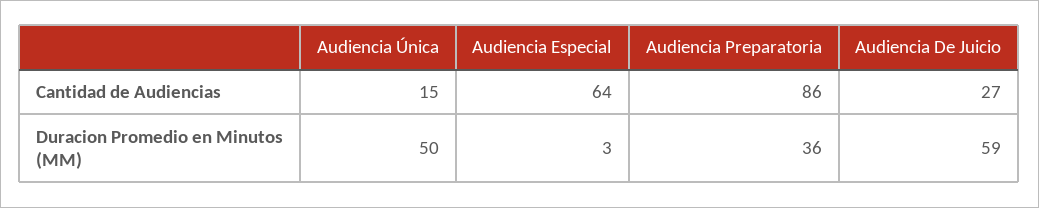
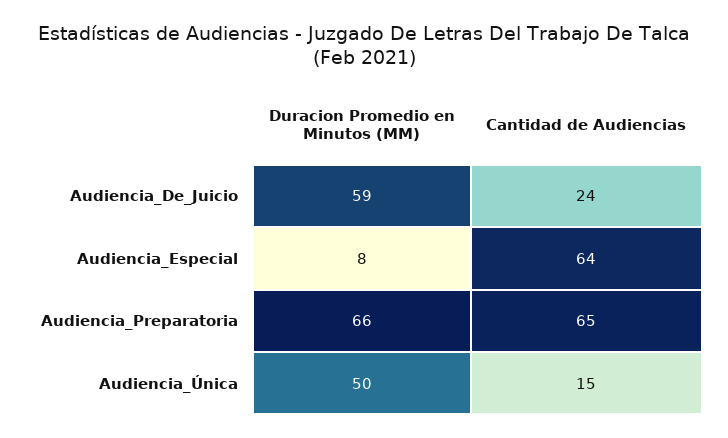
  {
    "Audiencia Única": {
      "Cantidad de Audiencias": 15,
      "Duracion Promedio en Minutos (MM)": 50
    },
    "Audiencia Especial": {
      "Cantidad de Audiencias": 64,
-     "Duracion Promedio en Minutos (MM)": 3
+     "Duracion Promedio en Minutos (MM)": 8
    },
    "Audiencia Preparatoria": {
-     "Cantidad de Audiencias": 86,
+     "Cantidad de Audiencias": 65,
-     "Duracion Promedio en Minutos (MM)": 36
+     "Duracion Promedio en Minutos (MM)": 66
    },
    "Audiencia De Juicio": {
-     "Cantidad de Audiencias": 27,
+     "Cantidad de Audiencias": 24,
      "Duracion Promedio en Minutos (MM)": 59
    }
  }

